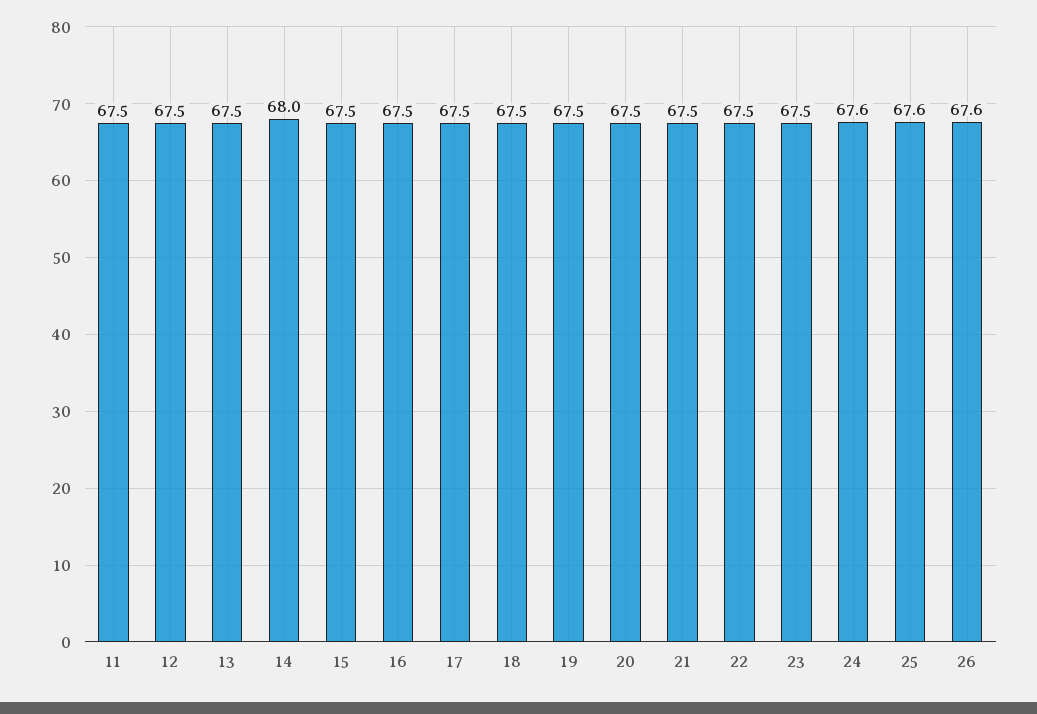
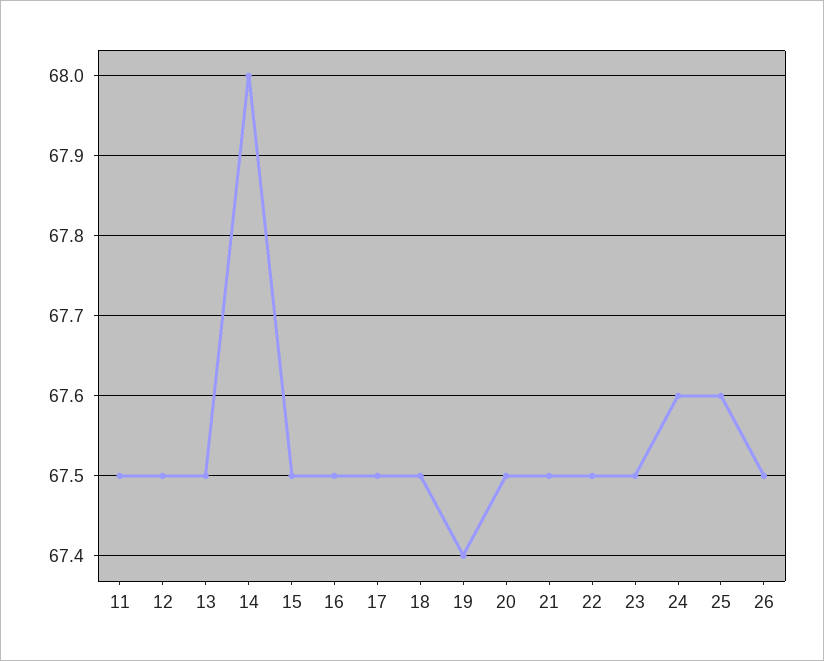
  {
    "11": 67.5,
    "12": 67.5,
    "13": 67.5,
    "14": 68,
    "15": 67.5,
    "16": 67.5,
    "17": 67.5,
    "18": 67.5,
-   "19": 67.5,
+   "19": 67.4,
    "20": 67.5,
    "21": 67.5,
    "22": 67.5,
    "23": 67.5,
    "24": 67.6,
    "25": 67.6,
-   "26": 67.6
+   "26": 67.5
  }

